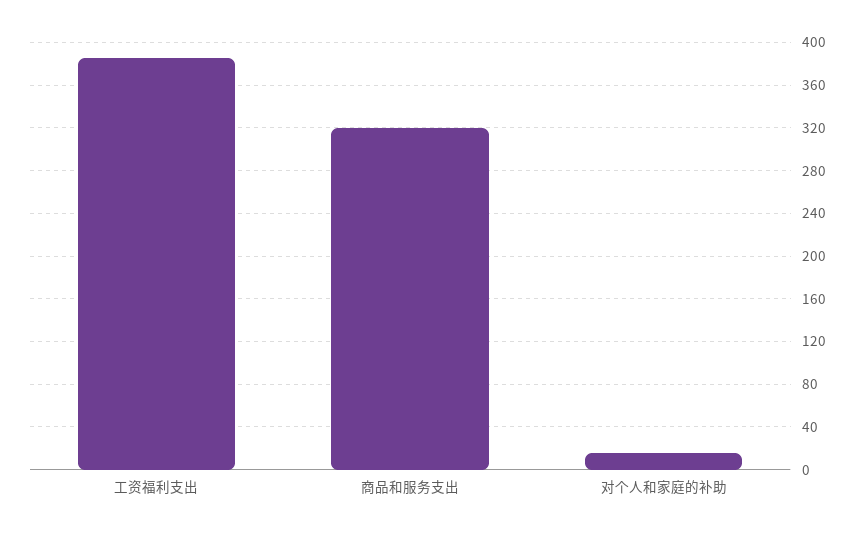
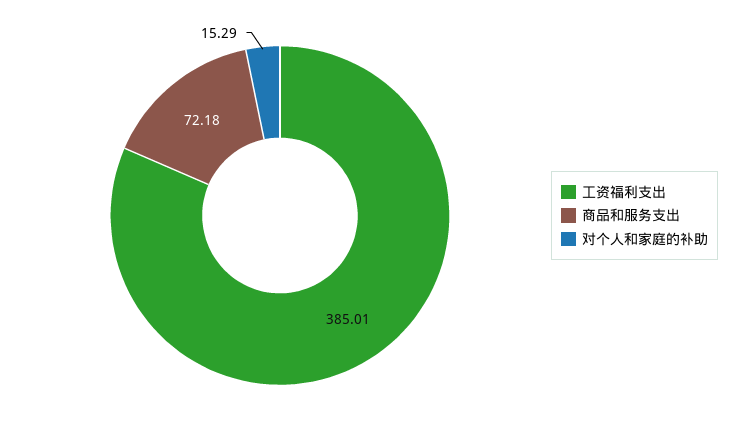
  {
    "工资福利支出": 385.01,
-   "商品和服务支出": 320,
+   "商品和服务支出": 72.18,
    "对个人和家庭的补助": 15.29
  }

